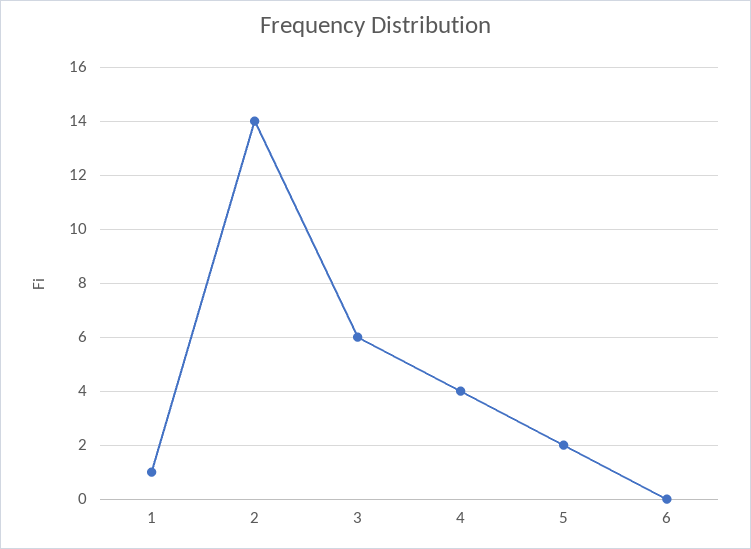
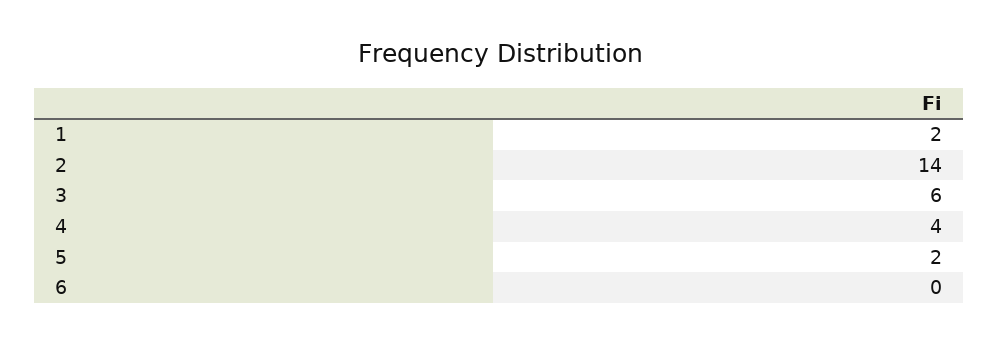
  {
-   "1": 1,
+   "1": 2,
    "2": 14,
    "3": 6,
    "4": 4,
    "5": 2,
    "6": 0
  }

